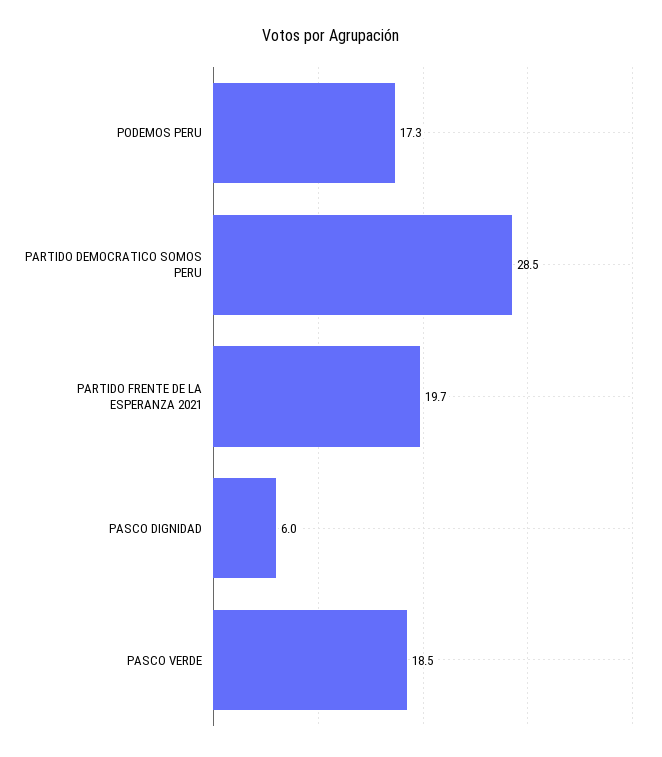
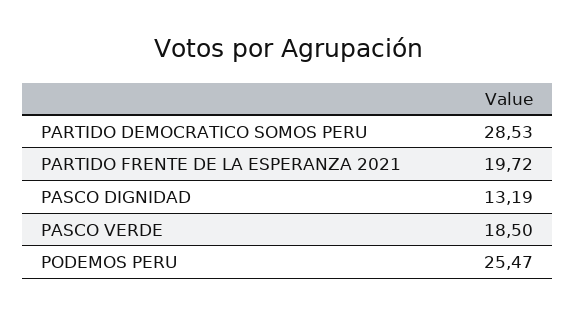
  {
-   "PODEMOS PERU": 17.3,
+   "PODEMOS PERU": 25.47,
    "PARTIDO DEMOCRATICO SOMOS PERU": 28.53,
    "PARTIDO FRENTE DE LA ESPERANZA 2021": 19.72,
-   "PASCO DIGNIDAD": 6,
+   "PASCO DIGNIDAD": 13.19,
    "PASCO VERDE": 18.5
  }

